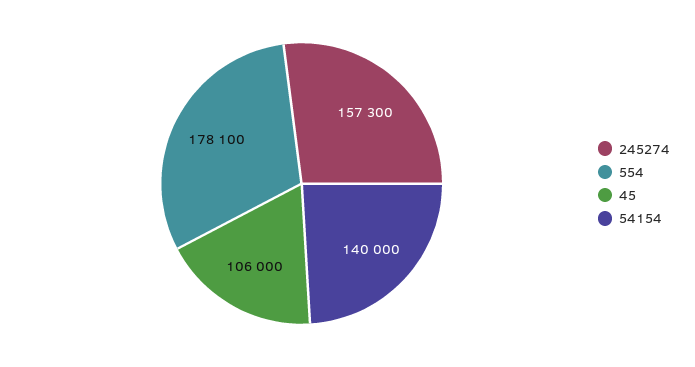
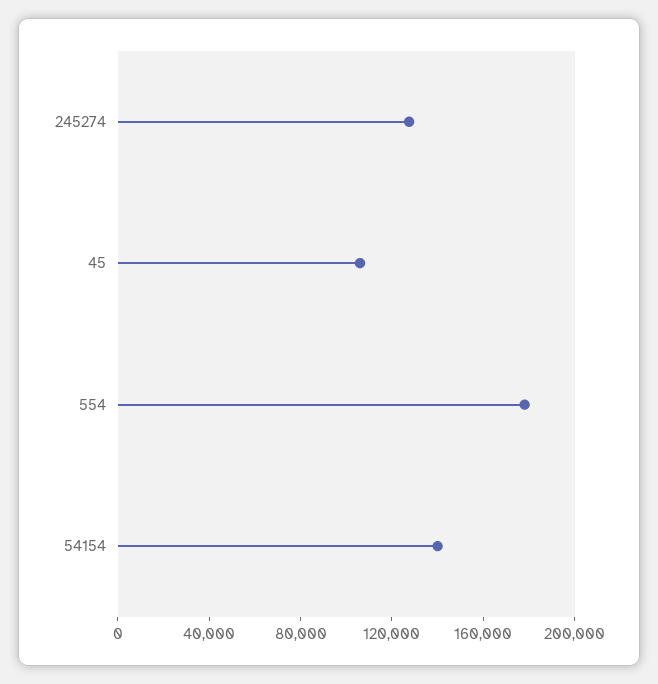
  {
-   "245274": 157300,
+   "245274": 130000,
    "554": 178100,
    "45": 106000,
    "54154": 140000
  }

